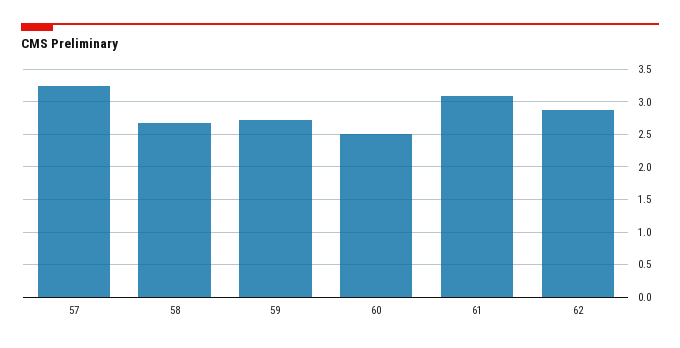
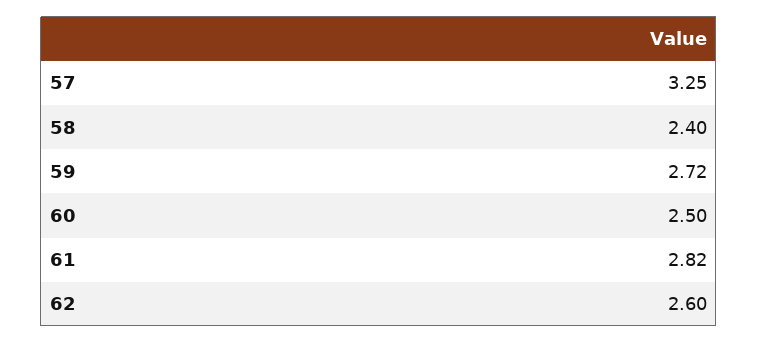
  {
    "57": 3.25,
-   "58": 2.7,
+   "58": 2.4,
    "59": 2.72,
    "60": 2.5,
-   "61": 3.1,
+   "61": 2.82,
-   "62": 2.9
+   "62": 2.6
  }

